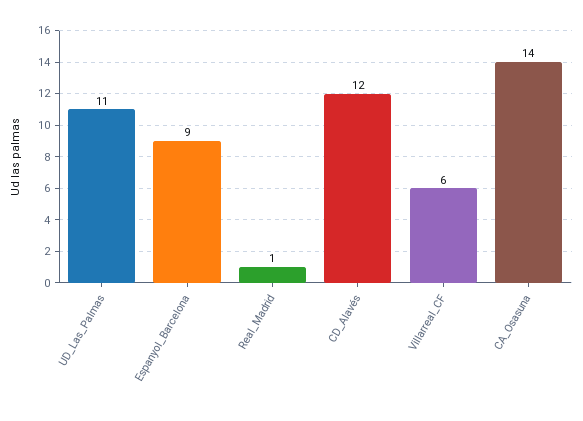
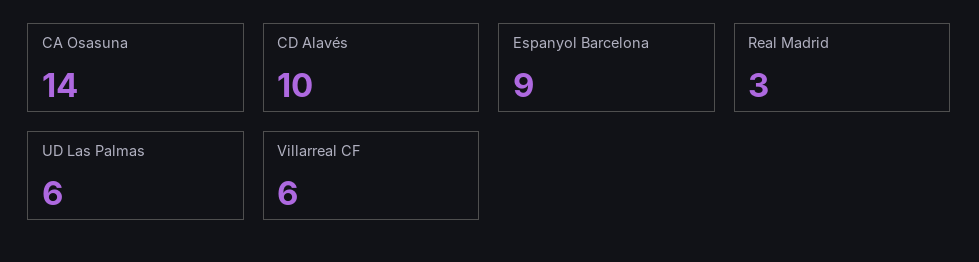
  {
-   "UD_Las_Palmas": 11,
+   "UD_Las_Palmas": 6,
    "Espanyol_Barcelona": 9,
-   "Real_Madrid": 1,
+   "Real_Madrid": 3,
-   "CD_Alavés": 12,
+   "CD_Alavés": 10,
    "Villarreal_CF": 6,
    "CA_Osasuna": 14
  }

